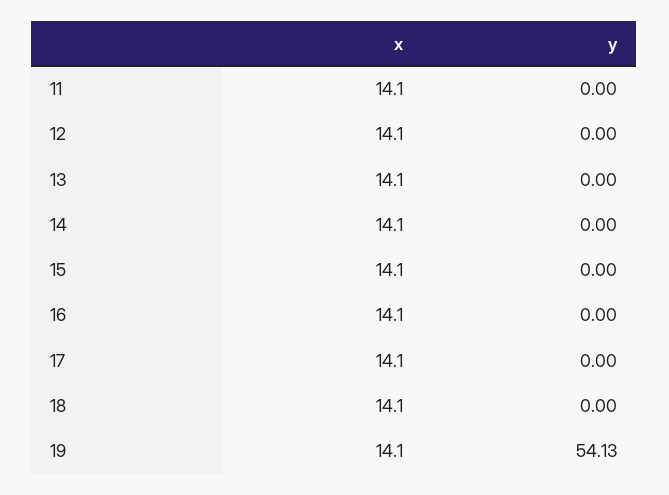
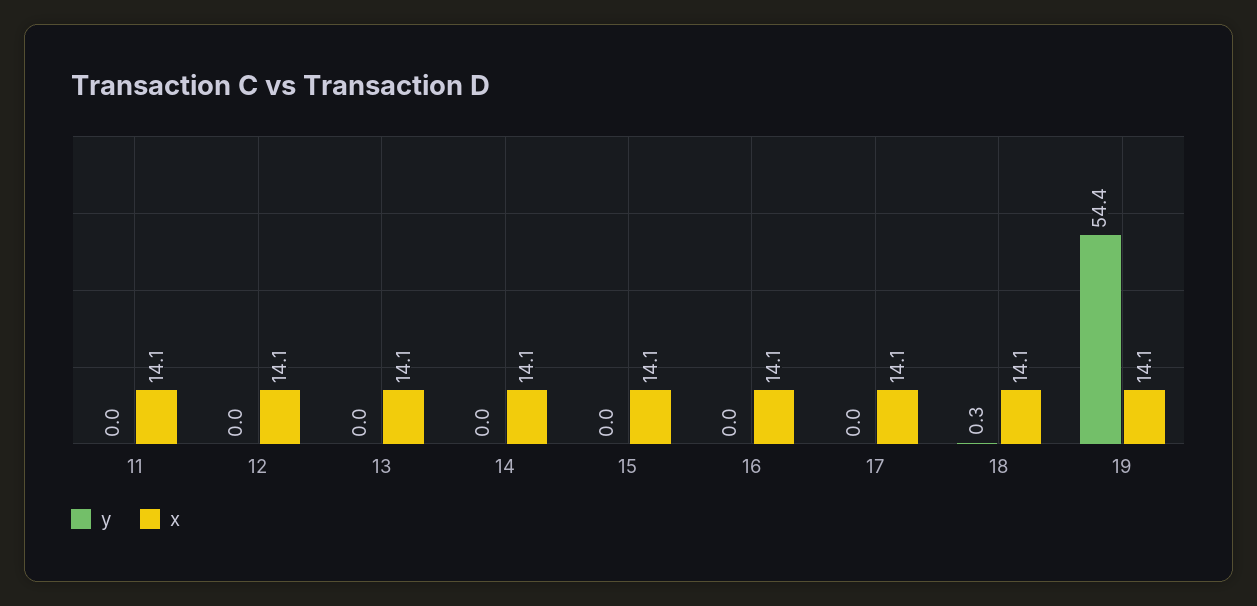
  {
    "x": {
      "11": 14.1,
      "12": 14.1,
      "13": 14.1,
      "14": 14.1,
      "15": 14.1,
      "16": 14.1,
      "17": 14.1,
      "18": 14.1,
      "19": 14.1
    },
    "y": {
      "11": 0,
      "12": 0,
      "13": 0,
      "14": 0,
      "15": 0,
      "16": 0,
      "17": 0,
-     "18": 0,
+     "18": 0.3,
-     "19": 54.13
+     "19": 54.4
    }
  }

